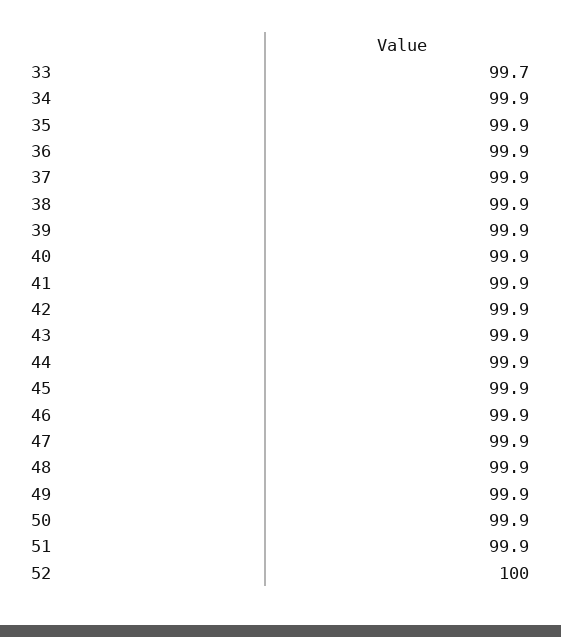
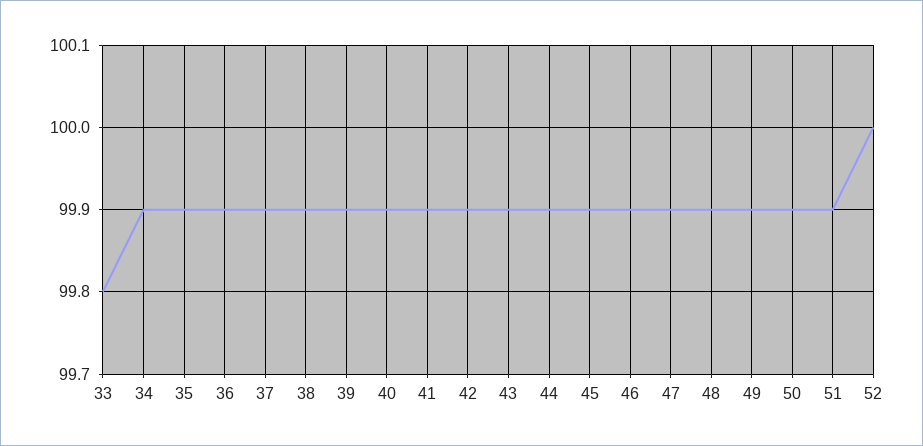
  {
-   "33": 99.7,
+   "33": 99.8,
    "34": 99.9,
    "35": 99.9,
    "36": 99.9,
    "37": 99.9,
    "38": 99.9,
    "39": 99.9,
    "40": 99.9,
    "41": 99.9,
    "42": 99.9,
    "43": 99.9,
    "44": 99.9,
    "45": 99.9,
    "46": 99.9,
    "47": 99.9,
    "48": 99.9,
    "49": 99.9,
    "50": 99.9,
    "51": 99.9,
    "52": 100
  }

